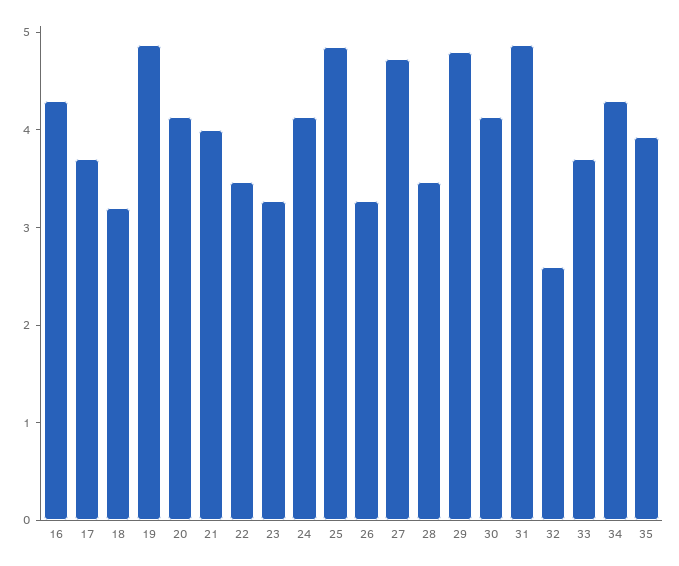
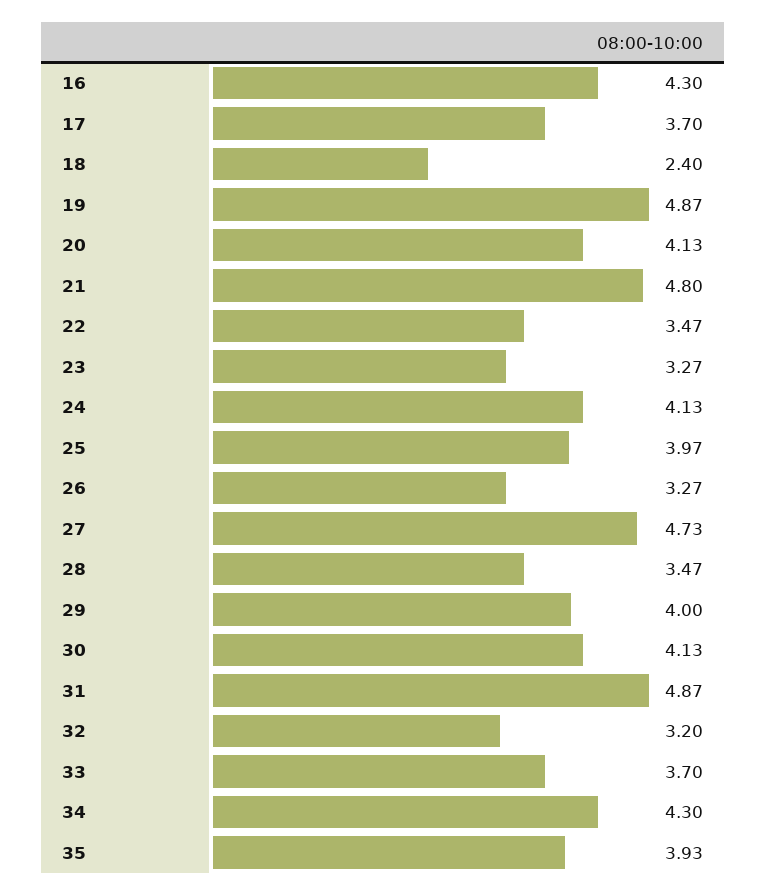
  {
    "16": 4.3,
    "17": 3.7,
-   "18": 3.2,
+   "18": 2.4,
    "19": 4.87,
    "20": 4.13,
-   "21": 4,
+   "21": 4.8,
    "22": 3.47,
    "23": 3.27,
    "24": 4.13,
-   "25": 4.8,
+   "25": 3.97,
    "26": 3.27,
    "27": 4.73,
    "28": 3.47,
-   "29": 4.8,
+   "29": 4,
    "30": 4.13,
    "31": 4.87,
-   "32": 2.6,
+   "32": 3.2,
    "33": 3.7,
    "34": 4.3,
    "35": 3.93
  }

